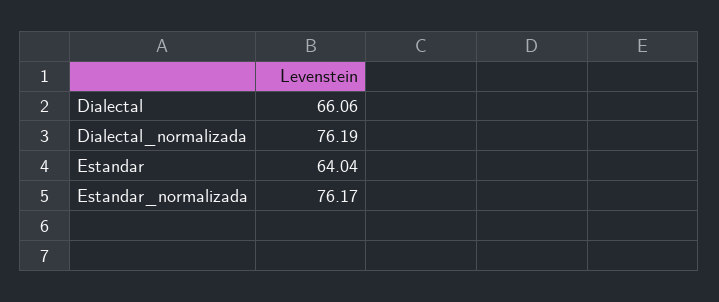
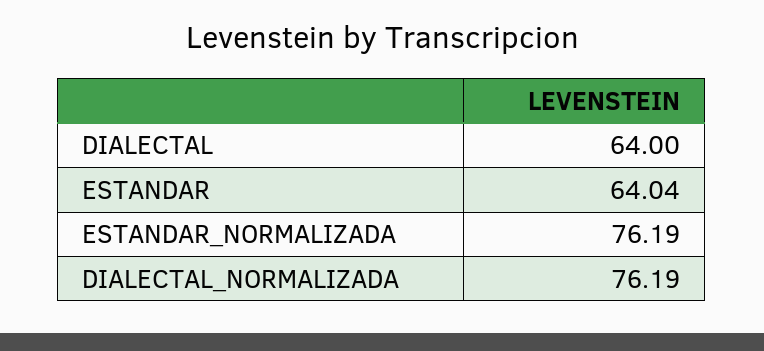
  {
-   "Dialectal": 66.06,
+   "Dialectal": 64,
    "Dialectal_normalizada": 76.19,
    "Estandar": 64.04,
-   "Estandar_normalizada": 76.17
+   "Estandar_normalizada": 76.19
  }

